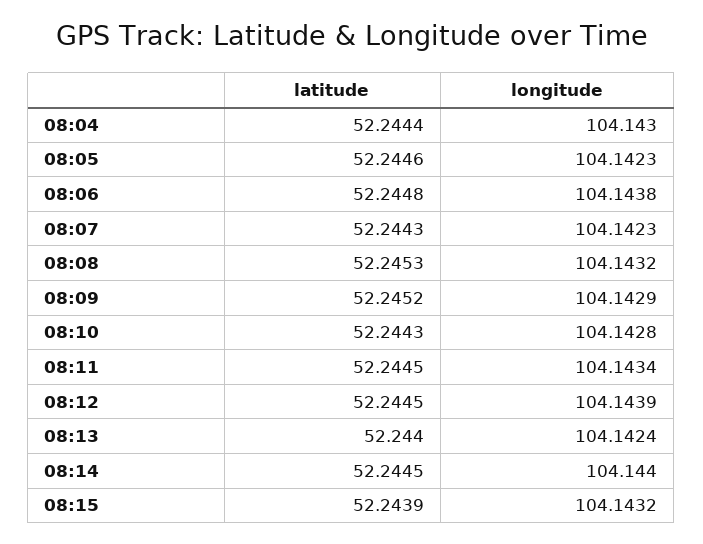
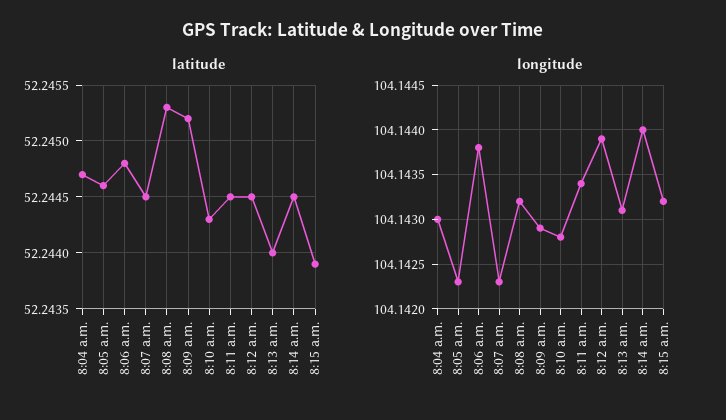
  {
    "latitude": {
-     "08:04": 52.2444,
+     "08:04": 52.2447,
      "08:05": 52.2446,
      "08:06": 52.2448,
-     "08:07": 52.2443,
+     "08:07": 52.2445,
      "08:08": 52.2453,
      "08:09": 52.2452,
      "08:10": 52.2443,
      "08:11": 52.2445,
      "08:12": 52.2445,
      "08:13": 52.244,
      "08:14": 52.2445,
      "08:15": 52.2439
    },
    "longitude": {
      "08:04": 104.143,
      "08:05": 104.1423,
      "08:06": 104.1438,
      "08:07": 104.1423,
      "08:08": 104.1432,
      "08:09": 104.1429,
      "08:10": 104.1428,
      "08:11": 104.1434,
      "08:12": 104.1439,
-     "08:13": 104.1424,
+     "08:13": 104.1431,
      "08:14": 104.144,
      "08:15": 104.1432
    }
  }

